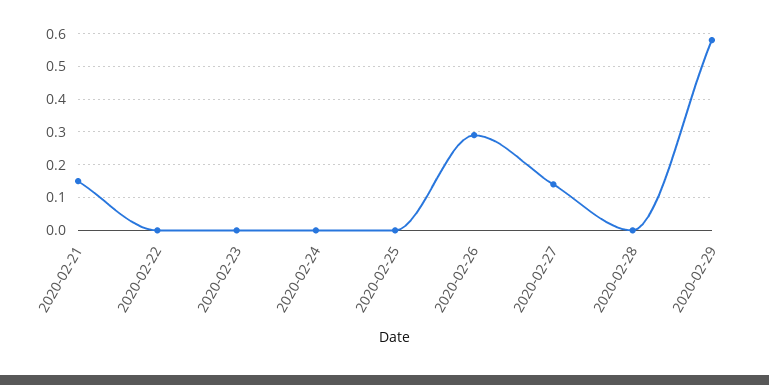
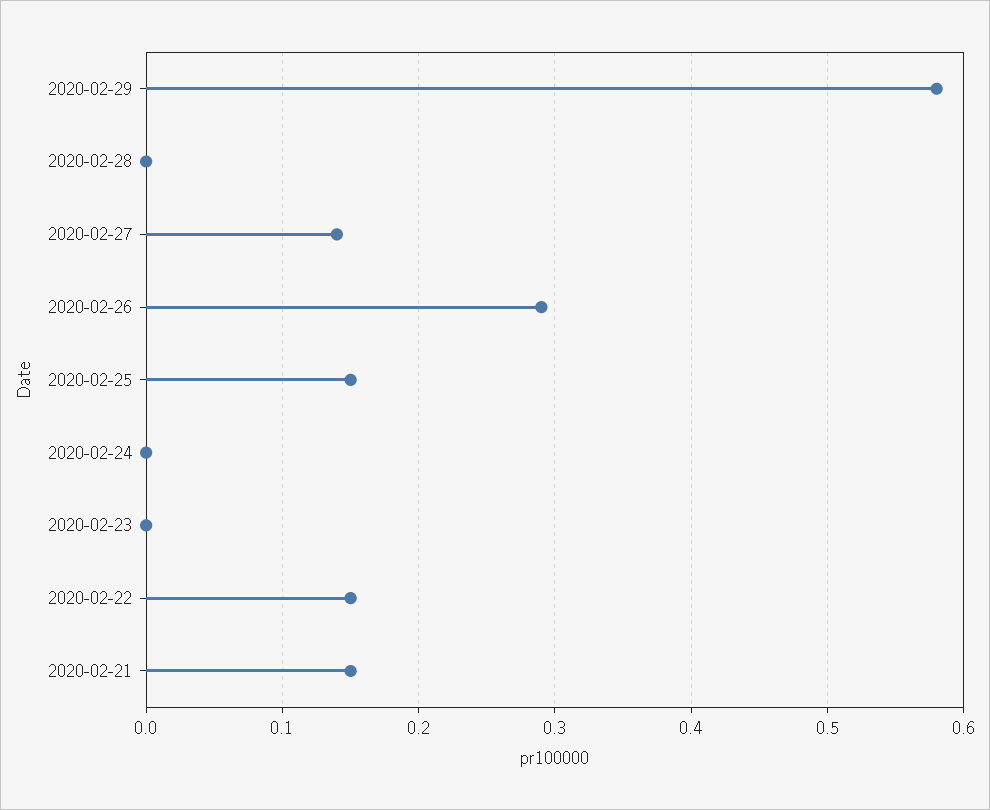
  {
    "2020-02-21": 0.15,
-   "2020-02-22": 0,
+   "2020-02-22": 0.15,
    "2020-02-23": 0,
    "2020-02-24": 0,
-   "2020-02-25": 0,
+   "2020-02-25": 0.15,
    "2020-02-26": 0.29,
    "2020-02-27": 0.14,
    "2020-02-28": 0,
    "2020-02-29": 0.58
  }

